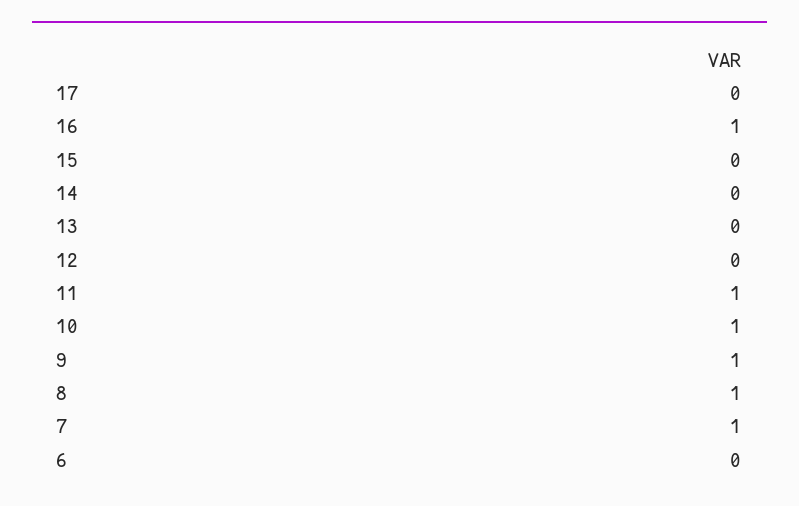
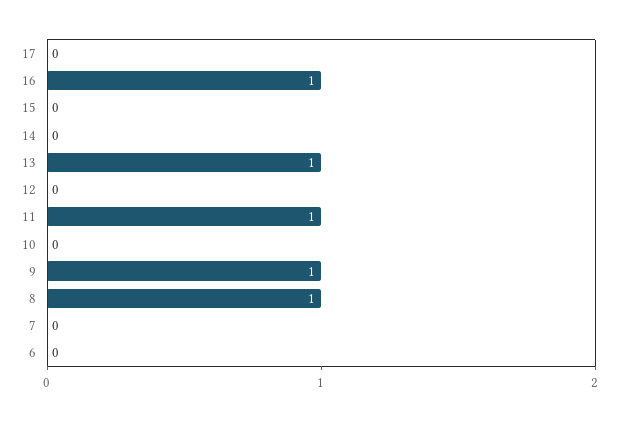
  {
    "17": 0,
    "16": 1,
    "15": 0,
    "14": 0,
-   "13": 0,
+   "13": 1,
    "12": 0,
    "11": 1,
-   "10": 1,
+   "10": 0,
    "9": 1,
    "8": 1,
-   "7": 1,
+   "7": 0,
    "6": 0
  }

